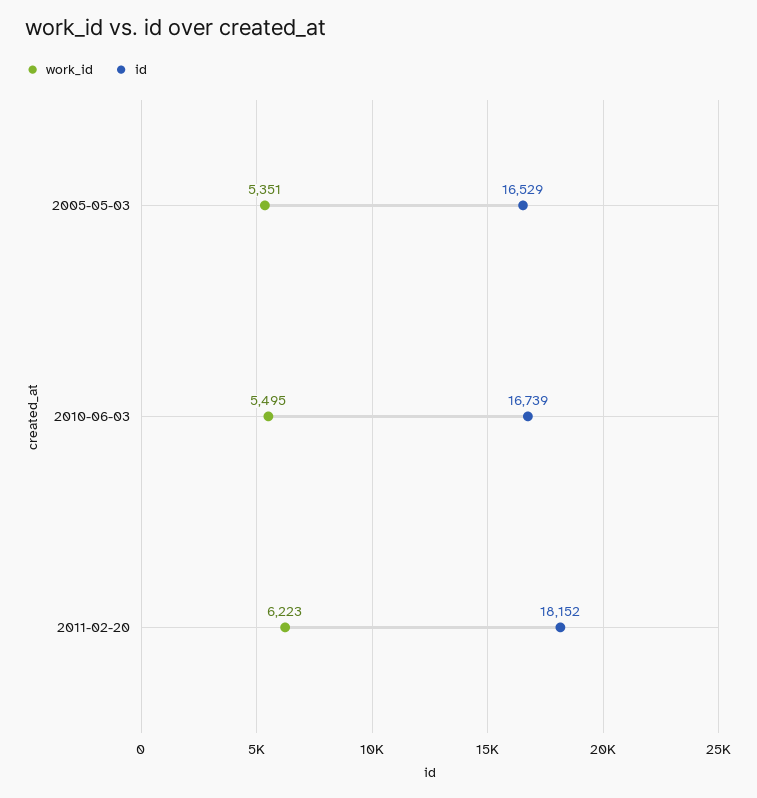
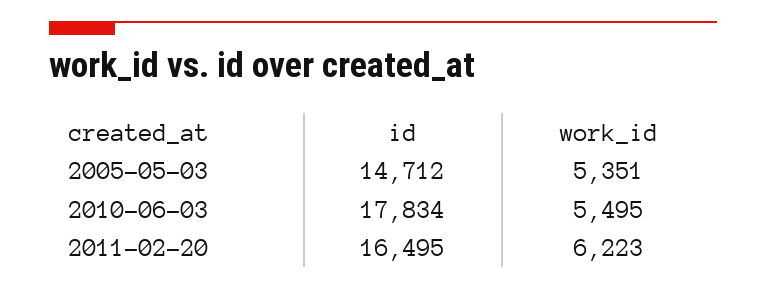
  {
    "work_id": {
      "2005-05-03": 5351,
      "2010-06-03": 5495,
      "2011-02-20": 6223
    },
    "id": {
-     "2005-05-03": 16529,
+     "2005-05-03": 14712,
-     "2010-06-03": 16739,
+     "2010-06-03": 17834,
-     "2011-02-20": 18152
+     "2011-02-20": 16495
    }
  }

